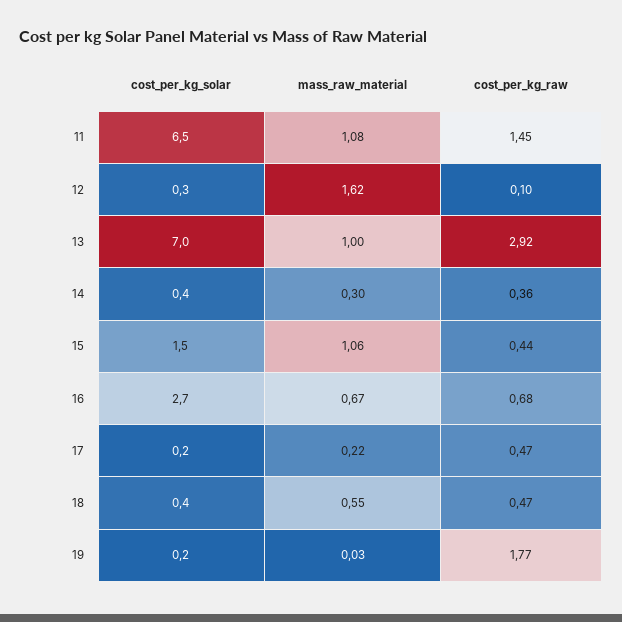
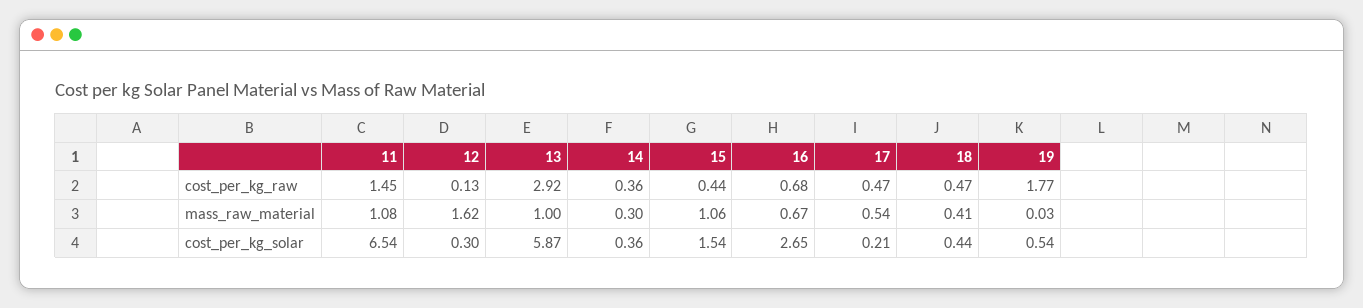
  {
    "cost_per_kg_solar": {
      "11": 6.54,
      "12": 0.3,
-     "13": 7,
+     "13": 5.87,
      "14": 0.36,
      "15": 1.54,
      "16": 2.65,
      "17": 0.21,
      "18": 0.44,
-     "19": 0.2
+     "19": 0.54
    },
    "mass_raw_material": {
      "11": 1.08,
      "12": 1.62,
      "13": 1,
      "14": 0.3,
      "15": 1.06,
      "16": 0.67,
-     "17": 0.22,
+     "17": 0.54,
-     "18": 0.55,
+     "18": 0.41,
      "19": 0.03
    },
    "cost_per_kg_raw": {
      "11": 1.45,
-     "12": 0.1,
+     "12": 0.13,
      "13": 2.92,
      "14": 0.36,
      "15": 0.44,
      "16": 0.68,
      "17": 0.47,
      "18": 0.47,
      "19": 1.77
    }
  }

